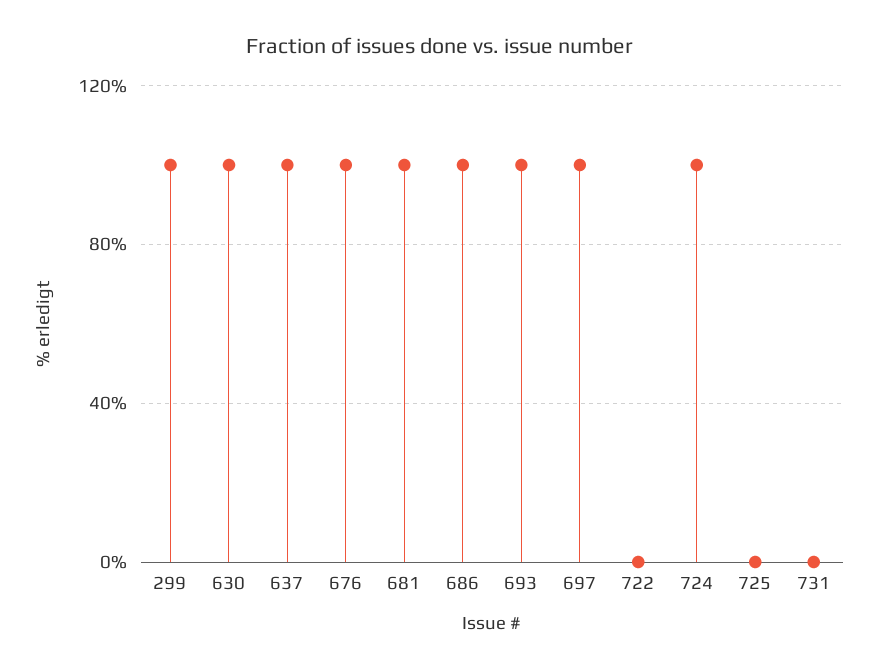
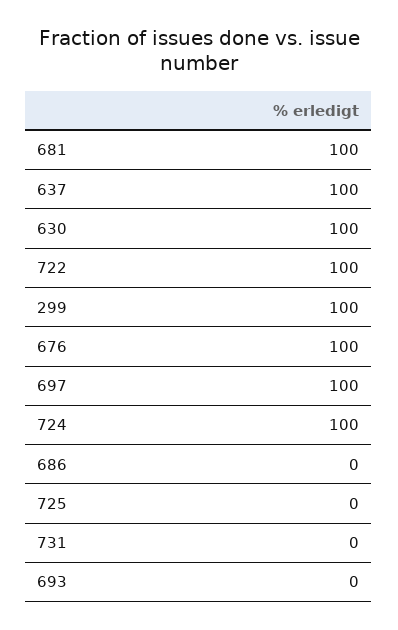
  {
    "299": 100,
    "630": 100,
    "637": 100,
    "676": 100,
    "681": 100,
-   "686": 100,
+   "686": 0,
-   "693": 100,
+   "693": 0,
    "697": 100,
-   "722": 0,
+   "722": 100,
    "724": 100,
    "725": 0,
    "731": 0
  }

